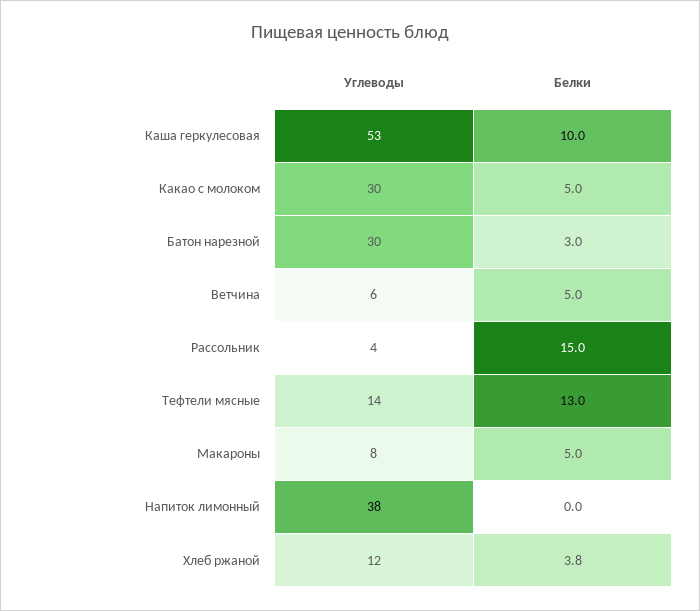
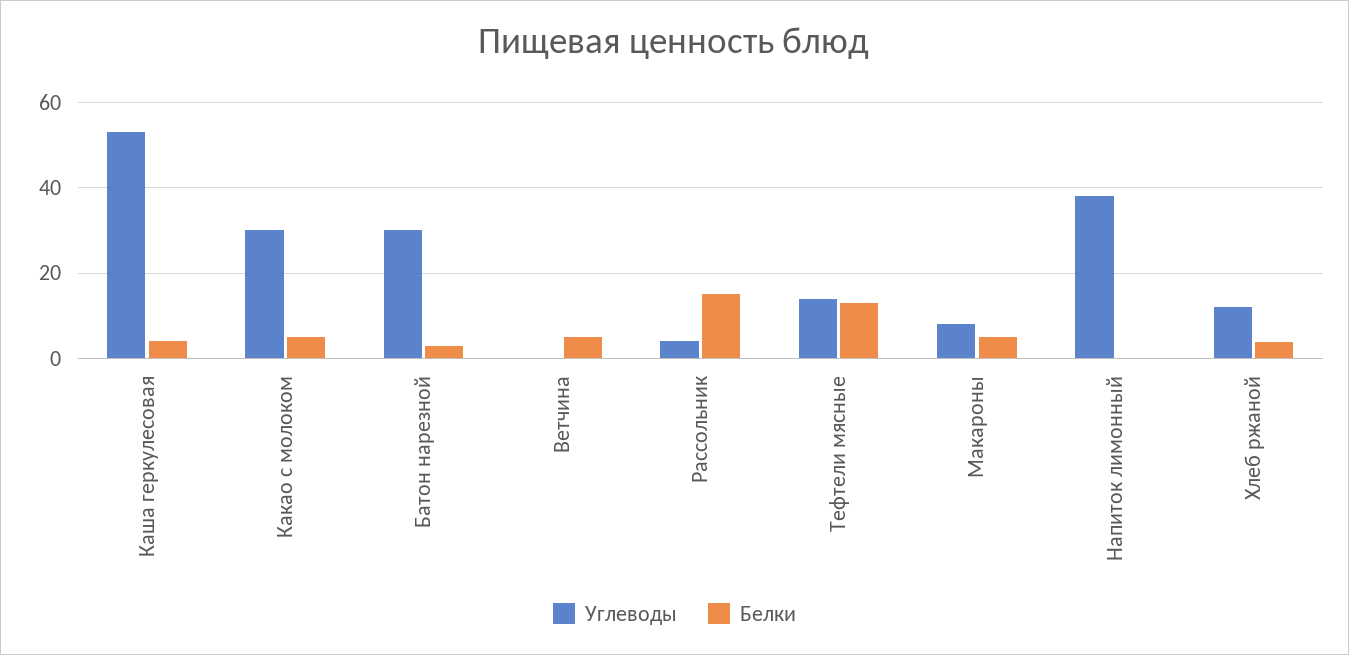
  {
    "Углеводы": {
      "Каша геркулесовая": 53,
      "Какао с молоком": 30,
      "Батон нарезной": 30,
-     "Ветчина": 6,
+     "Ветчина": 0,
      "Рассольник": 4,
      "Тефтели мясные": 14,
      "Макароны": 8,
      "Напиток лимонный": 38,
      "Хлеб ржаной": 12
    },
    "Белки": {
-     "Каша геркулесовая": 10,
+     "Каша геркулесовая": 4,
      "Какао с молоком": 5,
      "Батон нарезной": 3,
      "Ветчина": 5,
      "Рассольник": 15,
      "Тефтели мясные": 13,
      "Макароны": 5,
      "Напиток лимонный": 0,
      "Хлеб ржаной": 3.8
    }
  }

